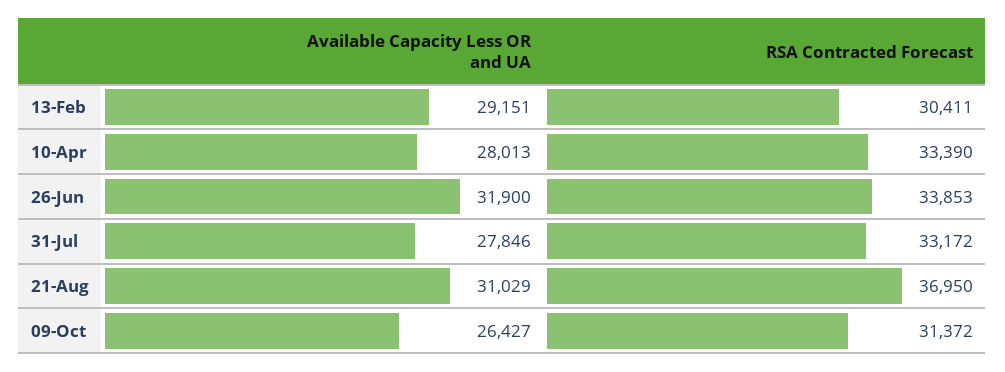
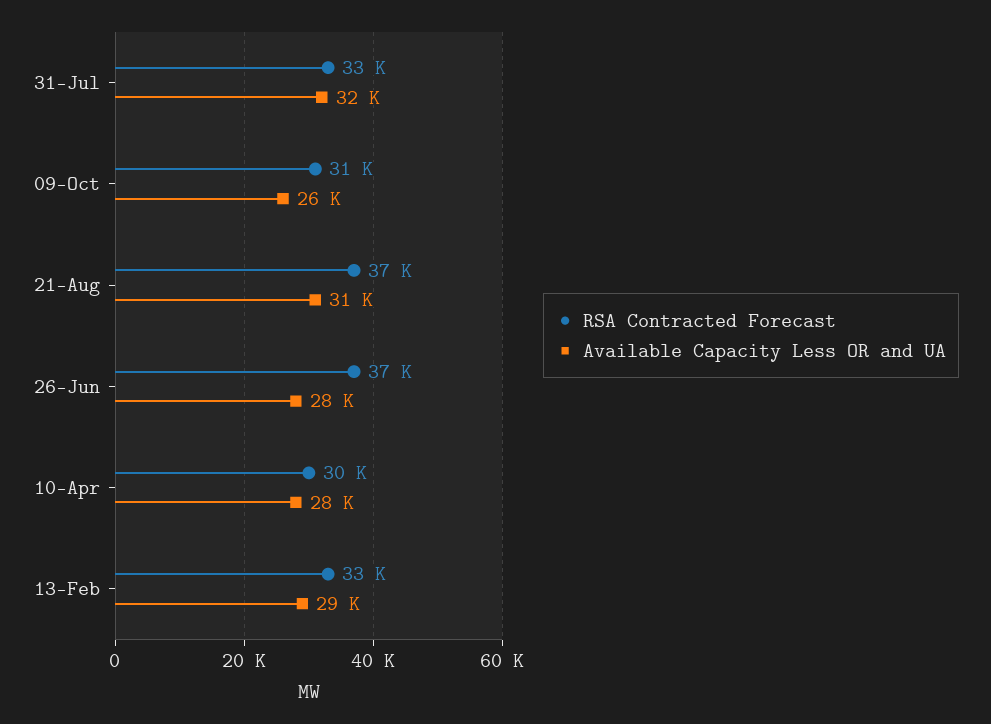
  {
    "Available Capacity Less OR and UA": {
      "13-Feb": 29151,
      "10-Apr": 28013,
-     "26-Jun": 31900,
+     "26-Jun": 28000,
-     "31-Jul": 27846,
+     "31-Jul": 32000,
      "21-Aug": 31029,
      "09-Oct": 26427
    },
    "RSA Contracted Forecast": {
-     "13-Feb": 30411,
+     "13-Feb": 33000,
-     "10-Apr": 33390,
+     "10-Apr": 30000,
-     "26-Jun": 33853,
+     "26-Jun": 37000,
      "31-Jul": 33172,
      "21-Aug": 36950,
      "09-Oct": 31372
    }
  }

